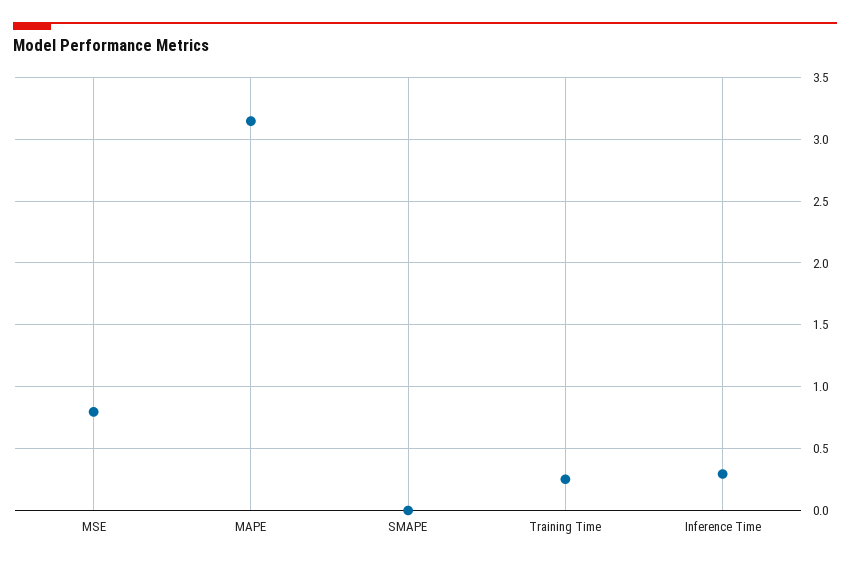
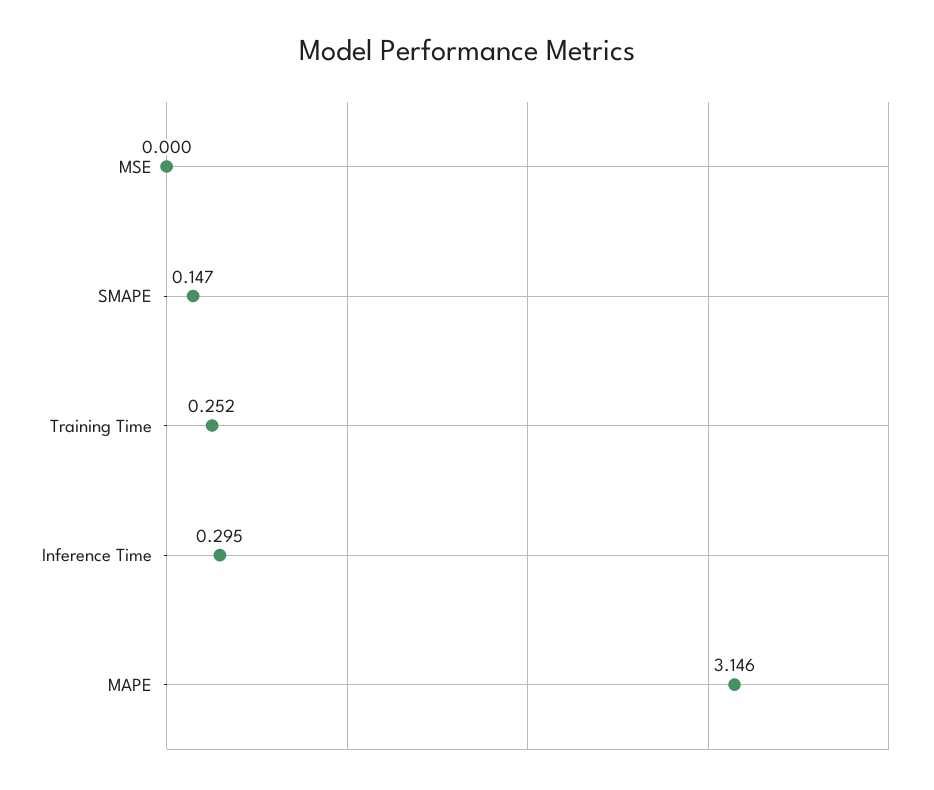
  {
-   "MSE": 0.8,
+   "MSE": 0,
    "MAPE": 3.146,
-   "SMAPE": 0,
+   "SMAPE": 0.147,
    "Training Time": 0.252,
    "Inference Time": 0.295
  }

